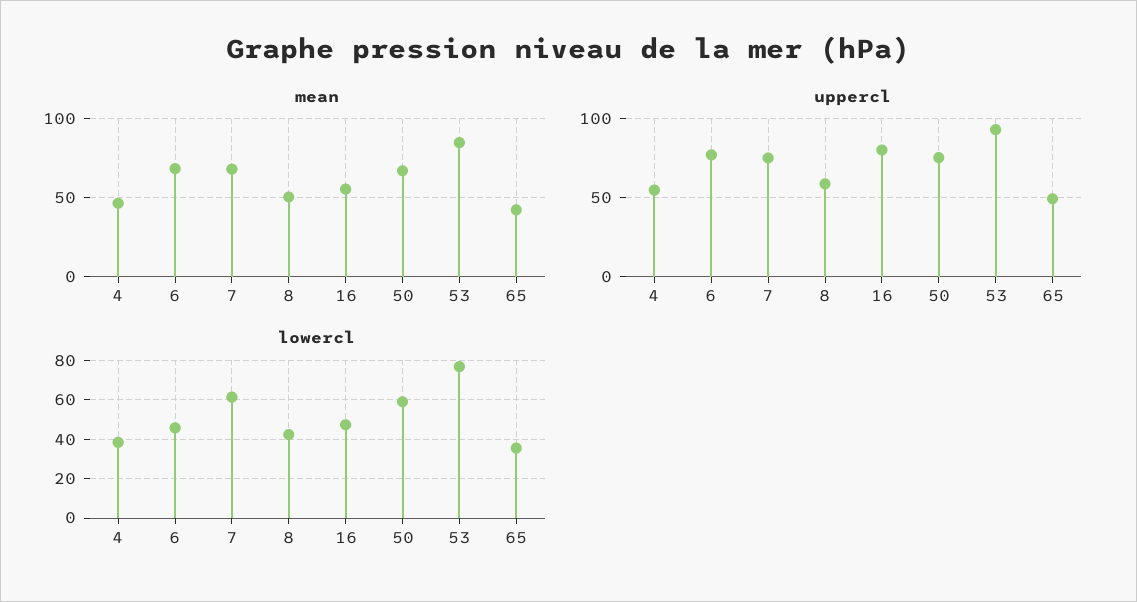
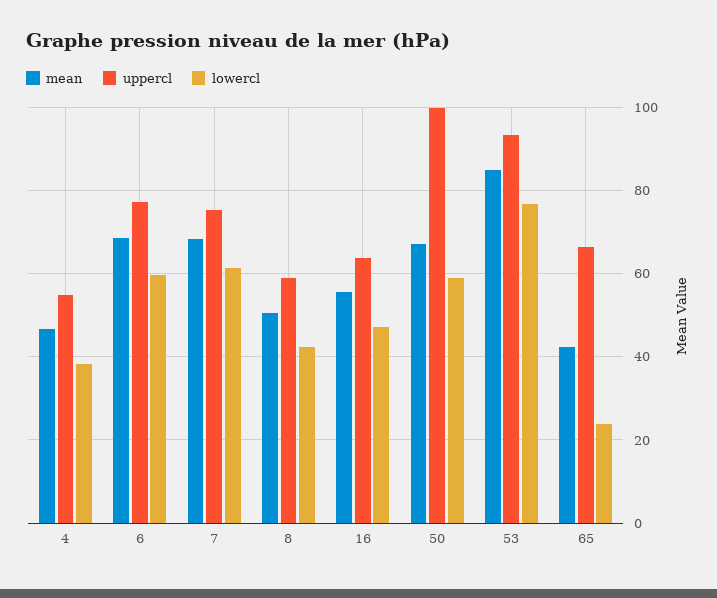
  {
    "mean": {
      "4": 46,
      "6": 68,
      "7": 68,
      "8": 50,
      "16": 56,
      "50": 68,
      "53": 84,
      "65": 42
    },
    "uppercl": {
      "4": 54,
      "6": 78,
      "7": 76,
      "8": 58,
-     "16": 80,
+     "16": 64,
-     "50": 75,
+     "50": 100,
      "53": 94,
-     "65": 50
+     "65": 66
    },
    "lowercl": {
      "4": 38,
-     "6": 45,
+     "6": 60,
      "7": 62,
      "8": 42,
      "16": 48,
      "50": 58,
      "53": 76,
-     "65": 35
+     "65": 24
    }
  }

